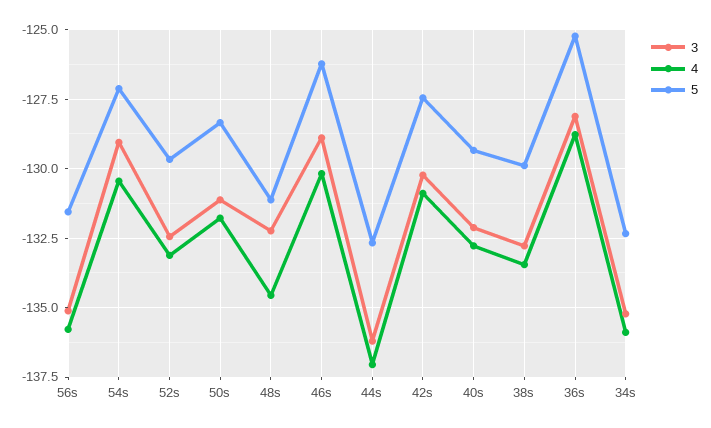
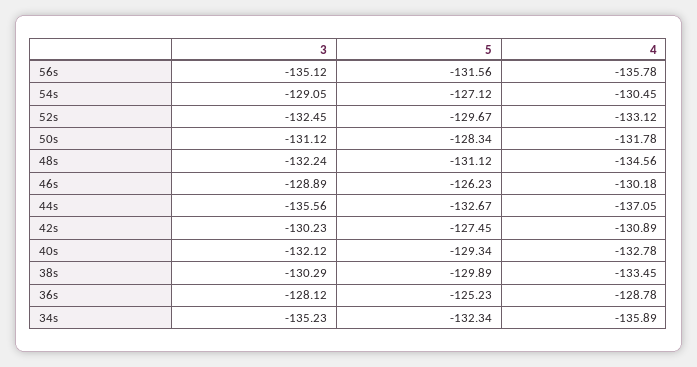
  {
    "3": {
      "56s": -135.12,
      "54s": -129.05,
      "52s": -132.45,
      "50s": -131.12,
      "48s": -132.24,
      "46s": -128.89,
-     "44s": -136.25,
+     "44s": -135.56,
      "42s": -130.23,
      "40s": -132.12,
-     "38s": -132.75,
+     "38s": -130.29,
      "36s": -128.12,
      "34s": -135.23
    },
    "4": {
      "56s": -135.78,
      "54s": -130.45,
      "52s": -133.12,
      "50s": -131.78,
      "48s": -134.56,
      "46s": -130.18,
      "44s": -137.05,
      "42s": -130.89,
      "40s": -132.78,
      "38s": -133.45,
      "36s": -128.78,
      "34s": -135.89
    },
    "5": {
      "56s": -131.56,
      "54s": -127.12,
      "52s": -129.67,
      "50s": -128.34,
      "48s": -131.12,
      "46s": -126.23,
      "44s": -132.67,
      "42s": -127.45,
      "40s": -129.34,
      "38s": -129.89,
      "36s": -125.23,
      "34s": -132.34
    }
  }

